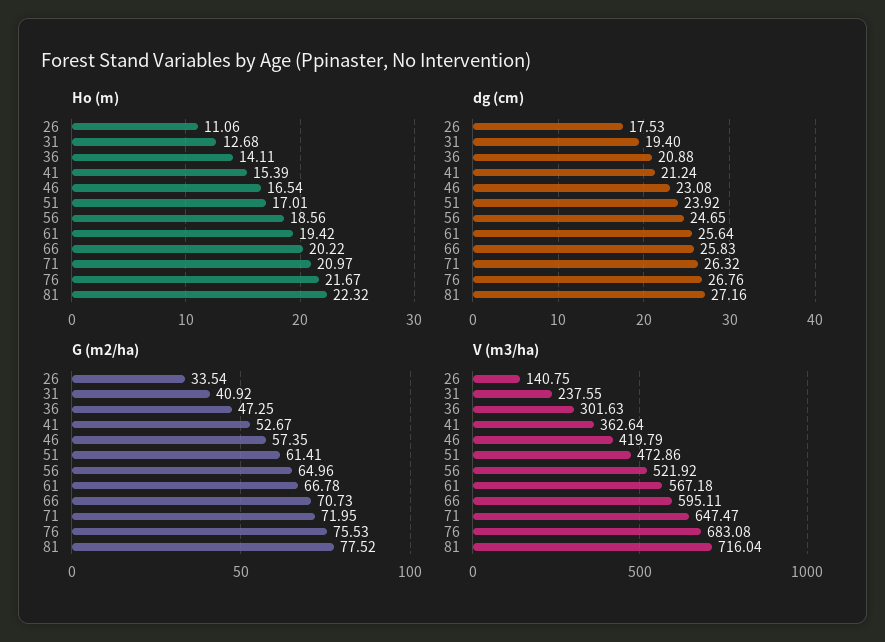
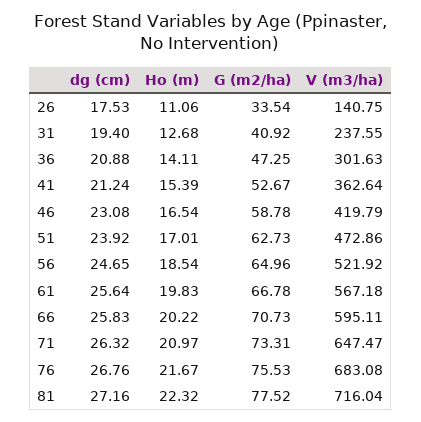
  {
    "Ho (m)": {
      "26": 11.06,
      "31": 12.68,
      "36": 14.11,
      "41": 15.39,
      "46": 16.54,
      "51": 17.01,
-     "56": 18.56,
+     "56": 18.54,
-     "61": 19.42,
+     "61": 19.83,
      "66": 20.22,
      "71": 20.97,
      "76": 21.67,
      "81": 22.32
    },
    "dg (cm)": {
      "26": 17.53,
      "31": 19.4,
      "36": 20.88,
      "41": 21.24,
      "46": 23.08,
      "51": 23.92,
      "56": 24.65,
      "61": 25.64,
      "66": 25.83,
      "71": 26.32,
      "76": 26.76,
      "81": 27.16
    },
    "G (m2/ha)": {
      "26": 33.54,
      "31": 40.92,
      "36": 47.25,
      "41": 52.67,
-     "46": 57.35,
+     "46": 58.78,
-     "51": 61.41,
+     "51": 62.73,
      "56": 64.96,
      "61": 66.78,
      "66": 70.73,
-     "71": 71.95,
+     "71": 73.31,
      "76": 75.53,
      "81": 77.52
    },
    "V (m3/ha)": {
      "26": 140.75,
      "31": 237.55,
      "36": 301.63,
      "41": 362.64,
      "46": 419.79,
      "51": 472.86,
      "56": 521.92,
      "61": 567.18,
      "66": 595.11,
      "71": 647.47,
      "76": 683.08,
      "81": 716.04
    }
  }

